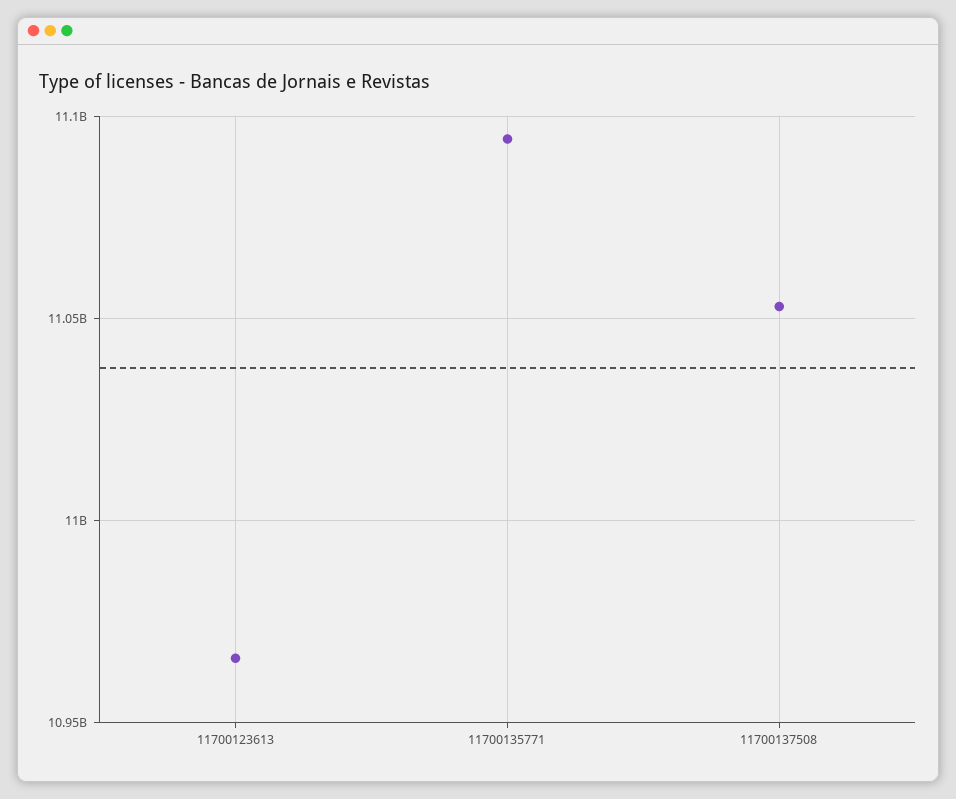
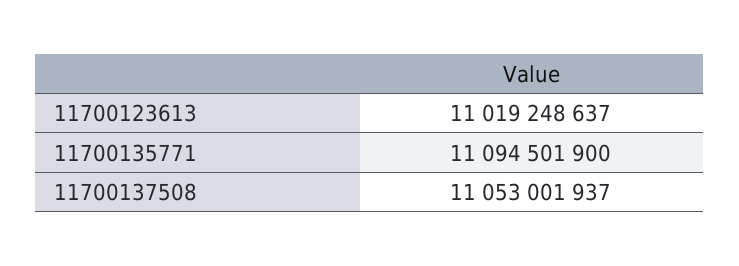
  {
-   "11700123613": 10965000000,
+   "11700123613": 11019248637,
    "11700135771": 11094501900,
    "11700137508": 11053001937
  }

